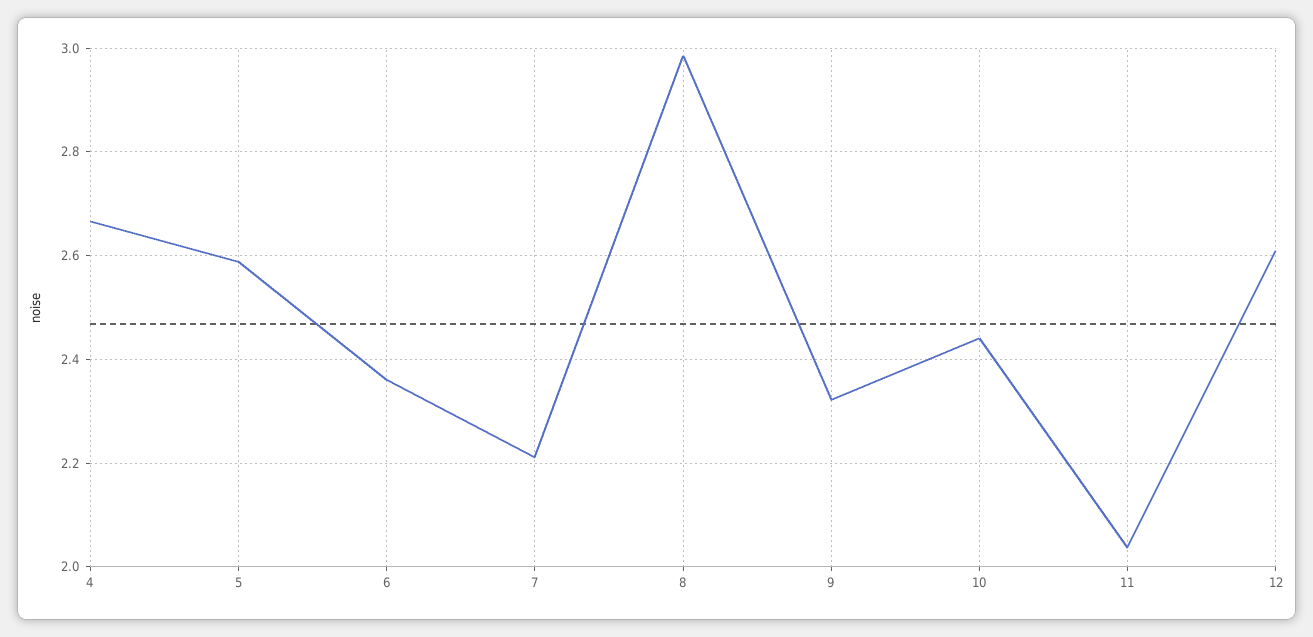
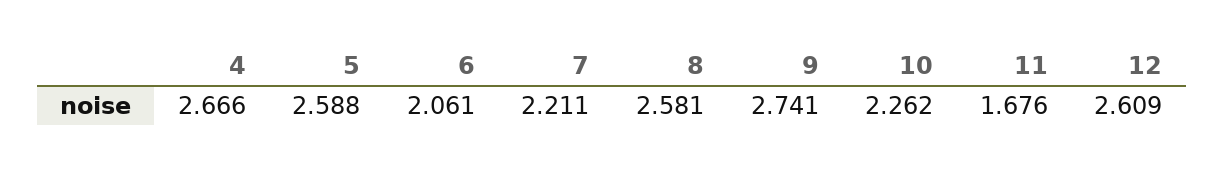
  {
    "4": 2.666,
    "5": 2.588,
-   "6": 2.36,
+   "6": 2.061,
    "7": 2.211,
-   "8": 2.98,
+   "8": 2.581,
-   "9": 2.32,
+   "9": 2.741,
-   "10": 2.44,
+   "10": 2.262,
-   "11": 2.04,
+   "11": 1.676,
    "12": 2.609
  }

